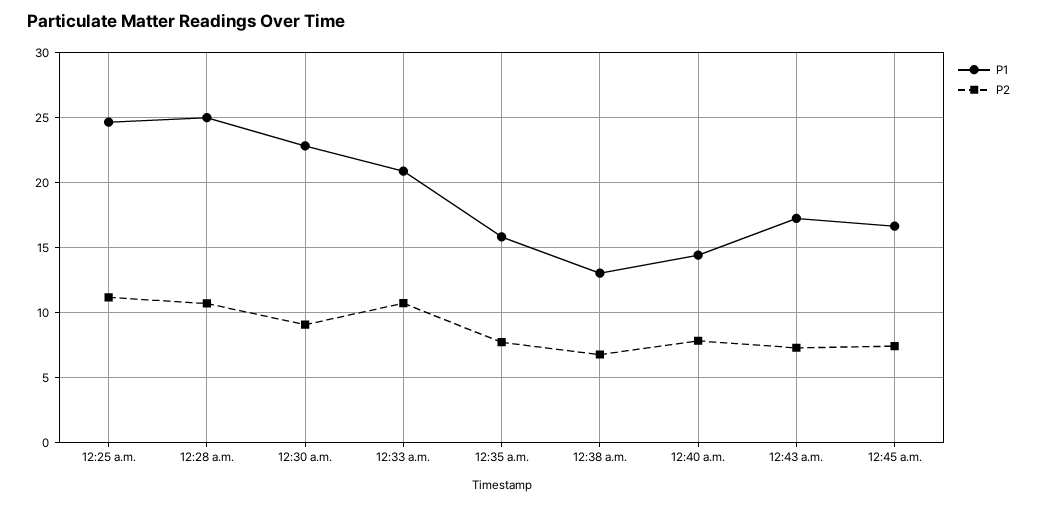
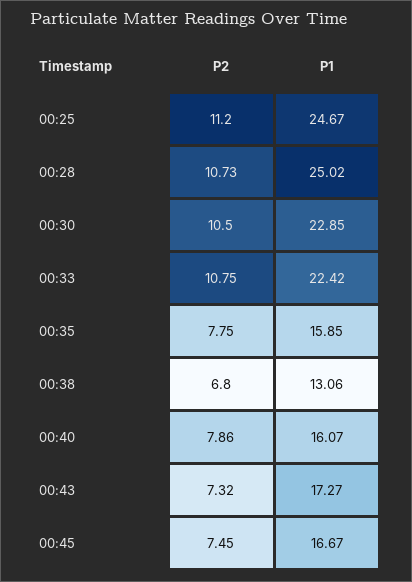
  {
    "P1": {
      "12:25 a.m.": 24.67,
      "12:28 a.m.": 25.02,
      "12:30 a.m.": 22.85,
-     "12:33 a.m.": 21,
+     "12:33 a.m.": 22.42,
      "12:35 a.m.": 15.85,
      "12:38 a.m.": 13.06,
-     "12:40 a.m.": 14.5,
+     "12:40 a.m.": 16.07,
      "12:43 a.m.": 17.27,
      "12:45 a.m.": 16.67
    },
    "P2": {
      "12:25 a.m.": 11.2,
      "12:28 a.m.": 10.73,
-     "12:30 a.m.": 9,
+     "12:30 a.m.": 10.5,
      "12:33 a.m.": 10.75,
      "12:35 a.m.": 7.75,
      "12:38 a.m.": 6.8,
      "12:40 a.m.": 7.86,
      "12:43 a.m.": 7.32,
      "12:45 a.m.": 7.45
    }
  }

